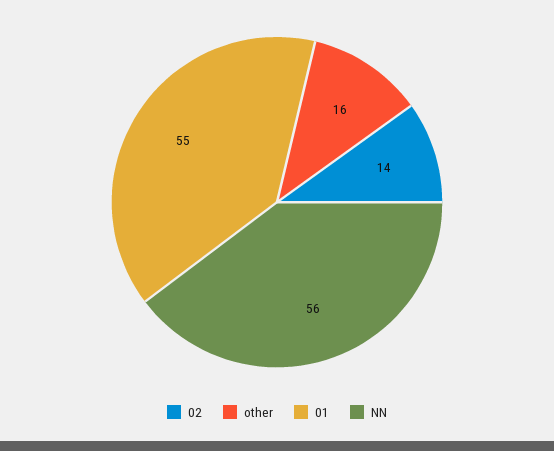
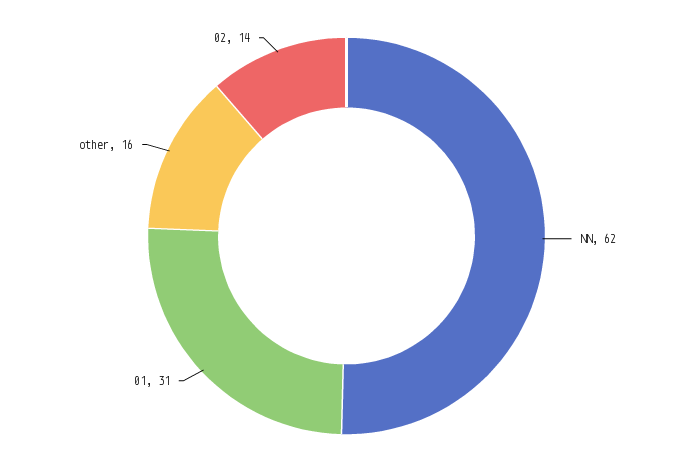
  {
    "02": 14,
    "other": 16,
-   "01": 55,
+   "01": 31,
-   "NN": 56
+   "NN": 62
  }

